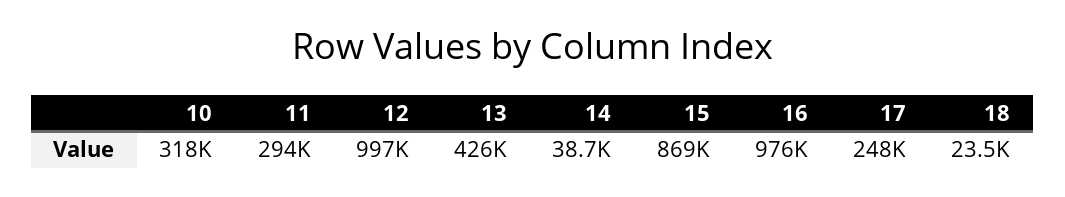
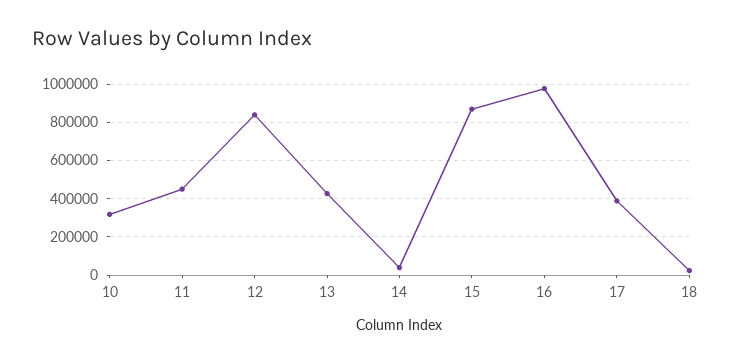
  {
    "10": 318000,
-   "11": 294000,
+   "11": 450000,
-   "12": 997000,
+   "12": 850000,
    "13": 426000,
    "14": 38700,
    "15": 869000,
    "16": 976000,
-   "17": 248000,
+   "17": 400000,
    "18": 23500
  }

